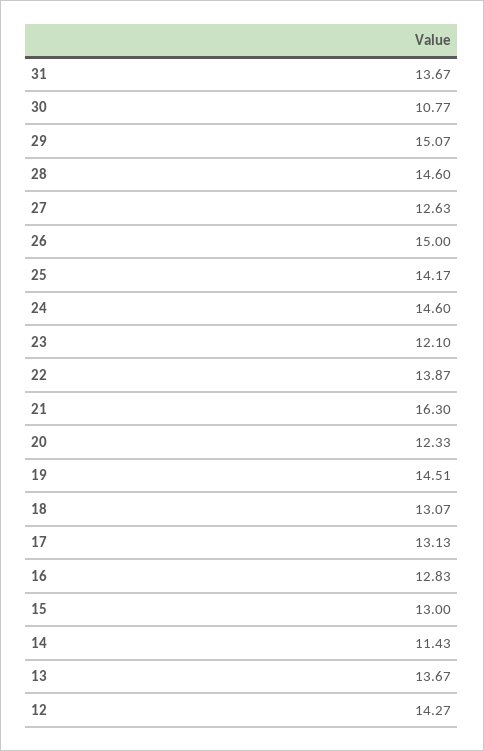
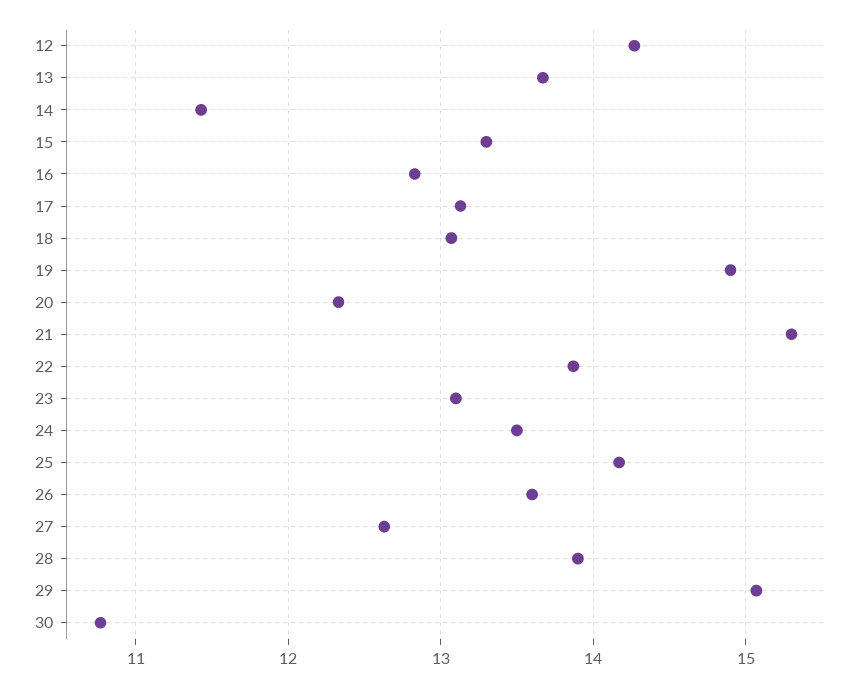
  {
-   "31": 13.67,
    "30": 10.77,
    "29": 15.07,
-   "28": 14.6,
+   "28": 13.9,
    "27": 12.63,
-   "26": 15,
+   "26": 13.6,
    "25": 14.17,
-   "24": 14.6,
+   "24": 13.5,
-   "23": 12.1,
+   "23": 13.1,
    "22": 13.87,
-   "21": 16.3,
+   "21": 15.3,
    "20": 12.33,
-   "19": 14.51,
+   "19": 14.9,
    "18": 13.07,
    "17": 13.13,
    "16": 12.83,
-   "15": 13,
+   "15": 13.3,
    "14": 11.43,
    "13": 13.67,
    "12": 14.27
  }

